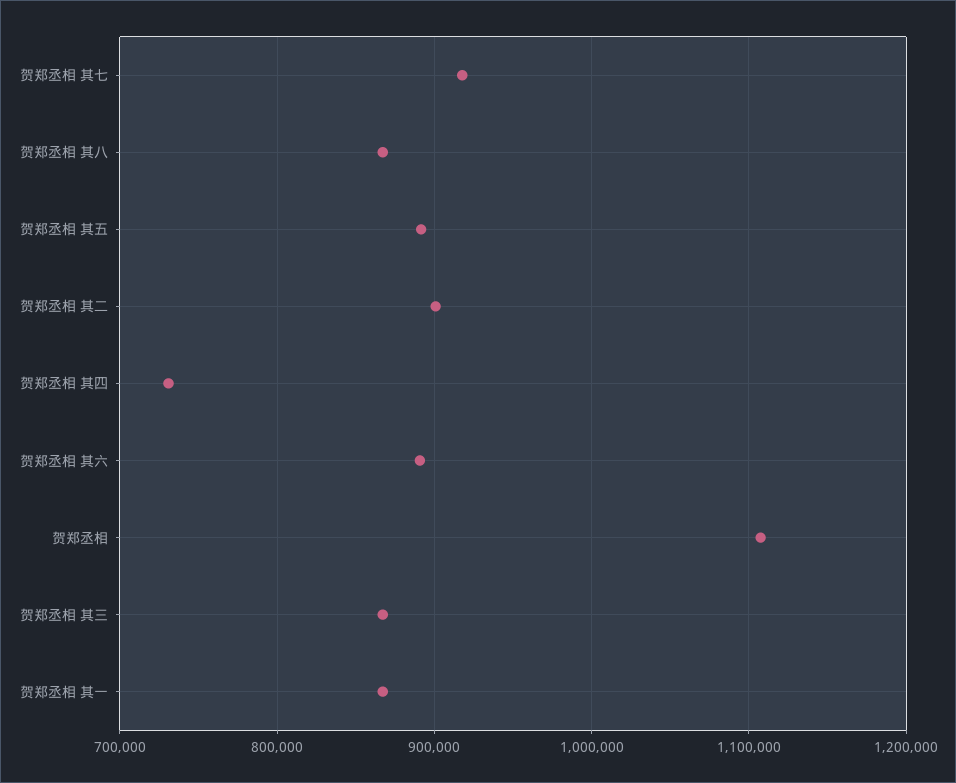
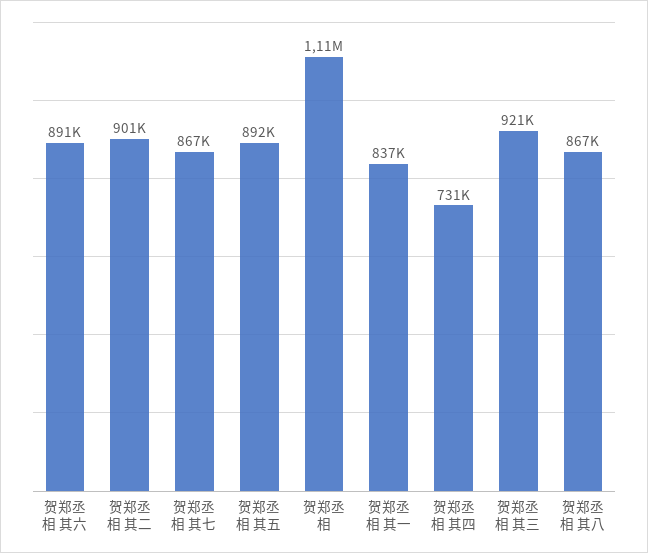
  {
-   "贺郑丞相 其七": 920000,
+   "贺郑丞相 其七": 867000,
    "贺郑丞相 其八": 867000,
    "贺郑丞相 其五": 892000,
    "贺郑丞相 其二": 901000,
    "贺郑丞相 其四": 731000,
    "贺郑丞相 其六": 891000,
    "贺郑丞相": 1110000,
-   "贺郑丞相 其三": 870000,
+   "贺郑丞相 其三": 921000,
-   "贺郑丞相 其一": 870000
+   "贺郑丞相 其一": 837000
  }

